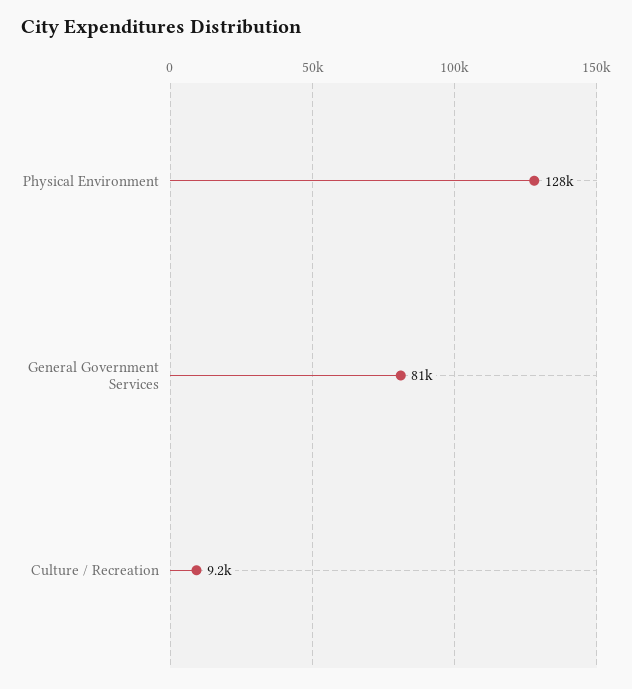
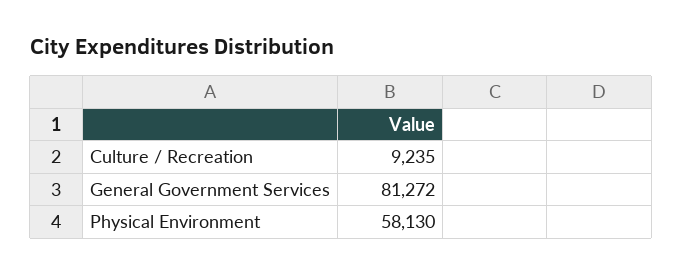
  {
-   "Physical Environment": 128000,
+   "Physical Environment": 58130,
    "General Government Services": 81272,
    "Culture / Recreation": 9235
  }

